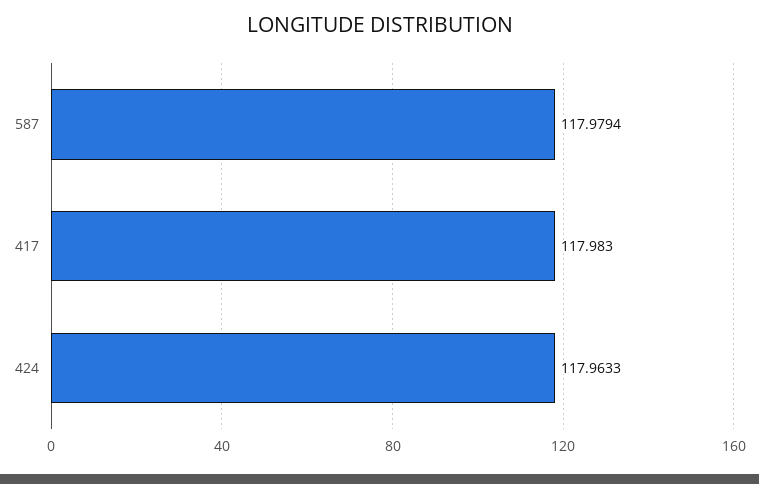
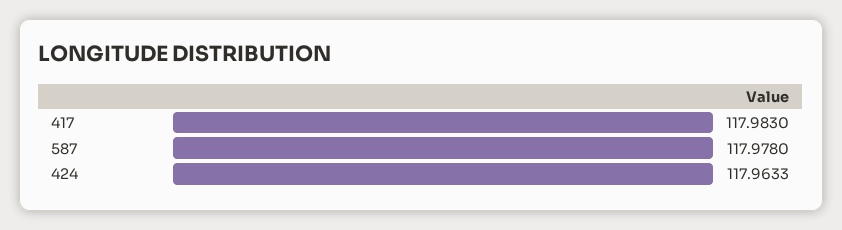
  {
-   "587": 117.9794,
+   "587": 117.978,
    "417": 117.983,
    "424": 117.9633
  }

